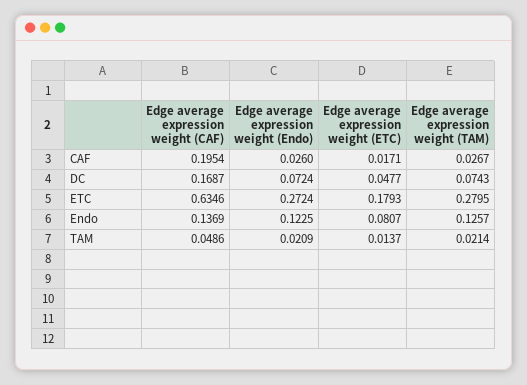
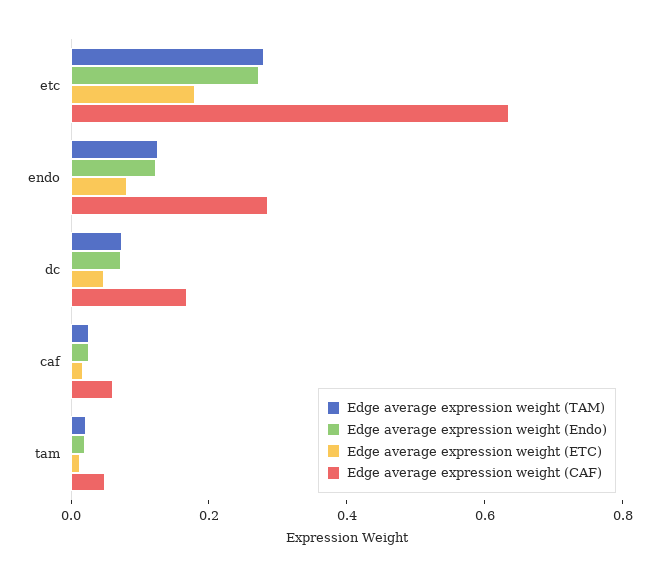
  {
    "Edge average expression weight (CAF)": {
-     "CAF": 0.1954,
+     "CAF": 0.05,
      "DC": 0.1687,
      "ETC": 0.6346,
-     "Endo": 0.1369,
+     "Endo": 0.3,
      "TAM": 0.0486
    },
    "Edge average expression weight (Endo)": {
      "CAF": 0.026,
      "DC": 0.0724,
      "ETC": 0.2724,
      "Endo": 0.1225,
      "TAM": 0.0209
    },
    "Edge average expression weight (ETC)": {
      "CAF": 0.0171,
      "DC": 0.0477,
      "ETC": 0.1793,
      "Endo": 0.0807,
      "TAM": 0.0137
    },
    "Edge average expression weight (TAM)": {
      "CAF": 0.0267,
      "DC": 0.0743,
      "ETC": 0.2795,
      "Endo": 0.1257,
      "TAM": 0.0214
    }
  }

